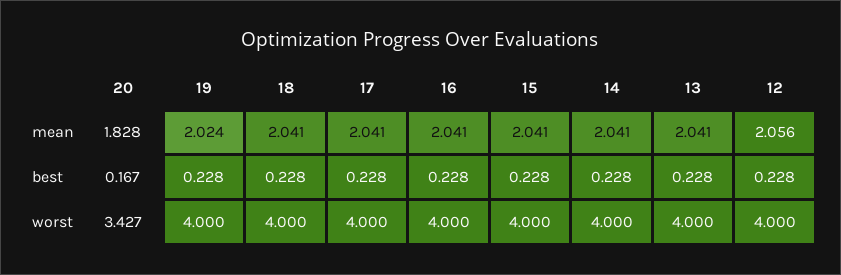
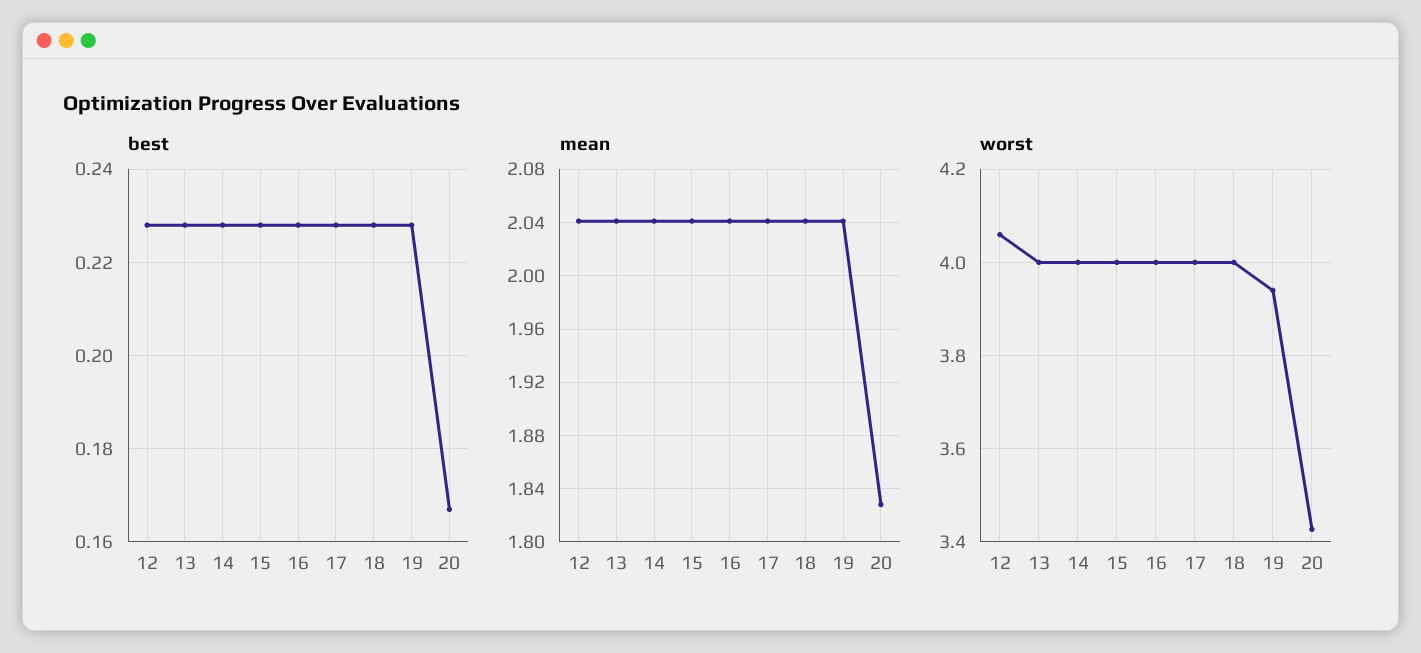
  {
    "mean": {
      "20": 1.828,
-     "19": 2.024,
+     "19": 2.04,
      "18": 2.041,
      "17": 2.041,
      "16": 2.041,
      "15": 2.041,
      "14": 2.041,
      "13": 2.041,
-     "12": 2.056
+     "12": 2.04
    },
    "best": {
      "20": 0.167,
      "19": 0.228,
      "18": 0.228,
      "17": 0.228,
      "16": 0.228,
      "15": 0.228,
      "14": 0.228,
      "13": 0.228,
      "12": 0.228
    },
    "worst": {
      "20": 3.427,
-     "19": 4,
+     "19": 3.94,
      "18": 4,
      "17": 4,
      "16": 4,
      "15": 4,
      "14": 4,
      "13": 4,
-     "12": 4
+     "12": 4.06
    }
  }

